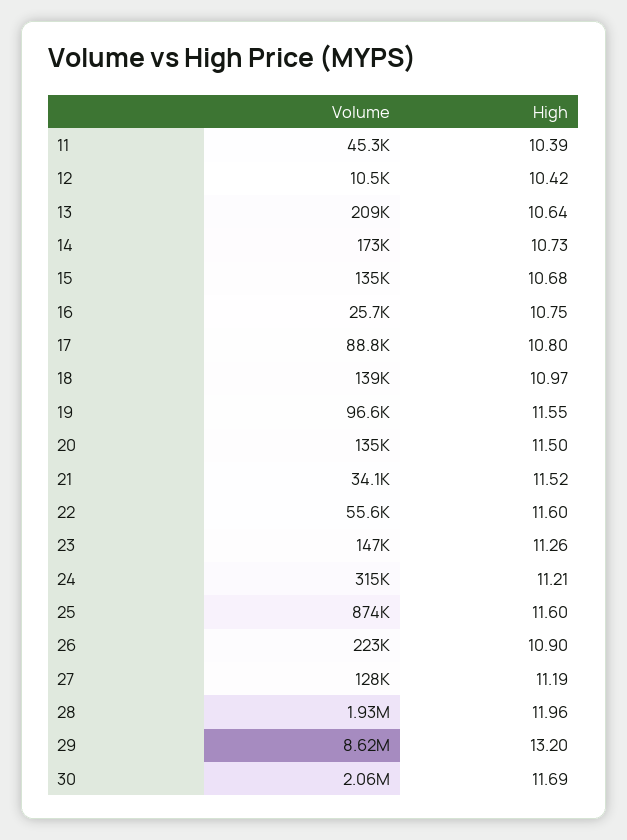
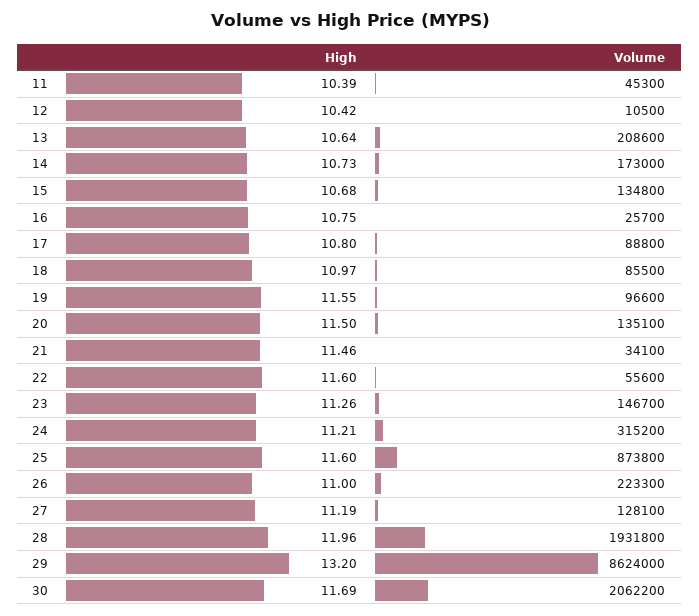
  {
    "Volume": {
      "11": 45300,
      "12": 10500,
      "13": 208600,
      "14": 173000,
      "15": 134800,
      "16": 25700,
      "17": 88800,
-     "18": 139000,
+     "18": 85500,
      "19": 96600,
      "20": 135100,
      "21": 34100,
      "22": 55600,
      "23": 146700,
      "24": 315200,
      "25": 873800,
      "26": 223300,
      "27": 128100,
      "28": 1931800,
      "29": 8624000,
      "30": 2062200
    },
    "High": {
      "11": 10.39,
      "12": 10.42,
      "13": 10.64,
      "14": 10.73,
      "15": 10.68,
      "16": 10.75,
      "17": 10.8,
      "18": 10.97,
      "19": 11.55,
      "20": 11.5,
-     "21": 11.52,
+     "21": 11.46,
      "22": 11.6,
      "23": 11.26,
      "24": 11.21,
      "25": 11.6,
-     "26": 10.9,
+     "26": 11,
      "27": 11.19,
      "28": 11.96,
      "29": 13.2,
      "30": 11.69
    }
  }

